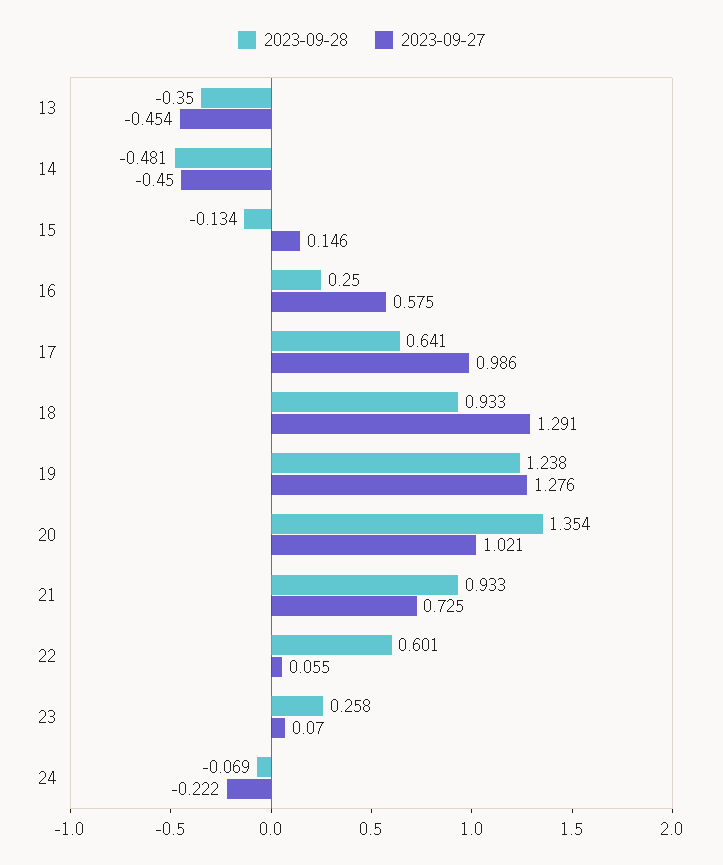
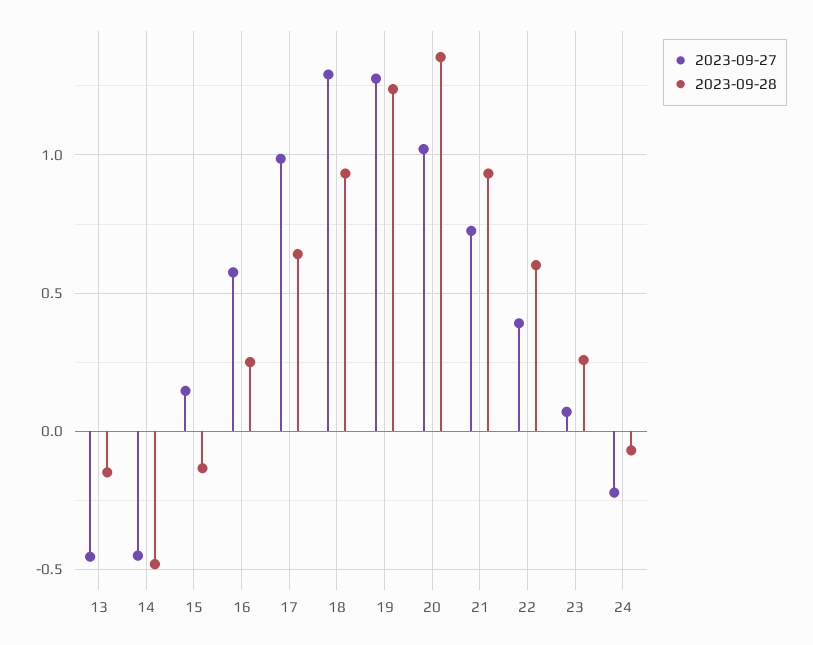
  {
    "2023-09-28": {
-     "13": -0.35,
+     "13": -0.15,
      "14": -0.481,
      "15": -0.134,
      "16": 0.25,
      "17": 0.641,
      "18": 0.933,
      "19": 1.238,
      "20": 1.354,
      "21": 0.933,
      "22": 0.601,
      "23": 0.258,
      "24": -0.069
    },
    "2023-09-27": {
      "13": -0.454,
      "14": -0.45,
      "15": 0.146,
      "16": 0.575,
      "17": 0.986,
      "18": 1.291,
      "19": 1.276,
      "20": 1.021,
      "21": 0.725,
-     "22": 0.055,
+     "22": 0.4,
      "23": 0.07,
      "24": -0.222
    }
  }

